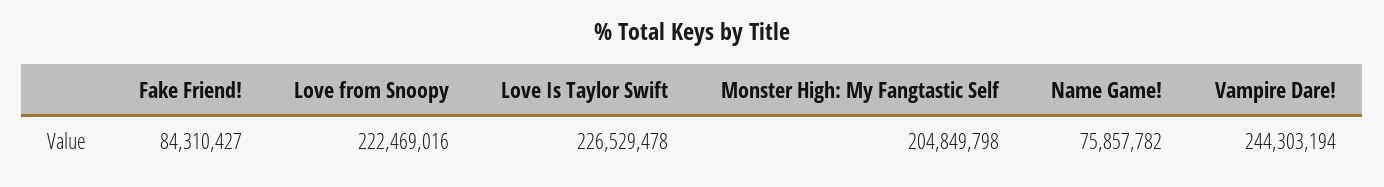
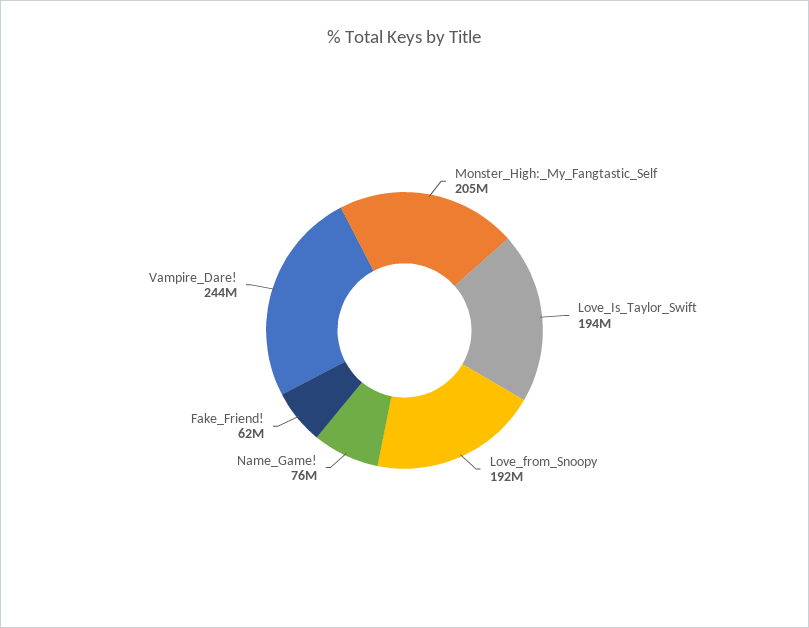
  {
-   "Fake Friend!": 84310427,
+   "Fake Friend!": 62000000,
-   "Love from Snoopy": 222469016,
+   "Love from Snoopy": 192000000,
-   "Love Is Taylor Swift": 226529478,
+   "Love Is Taylor Swift": 194000000,
    "Monster High: My Fangtastic Self": 204849798,
    "Name Game!": 75857782,
    "Vampire Dare!": 244303194
  }

